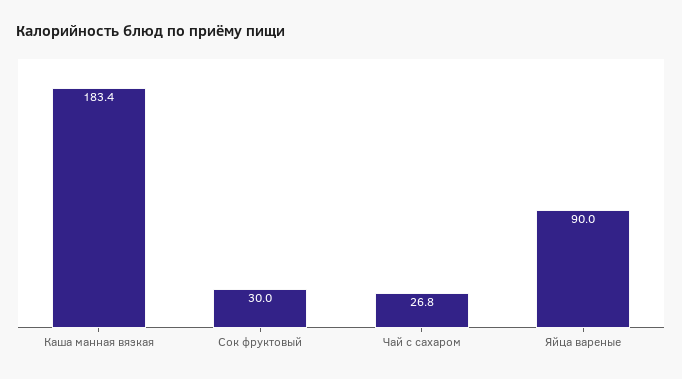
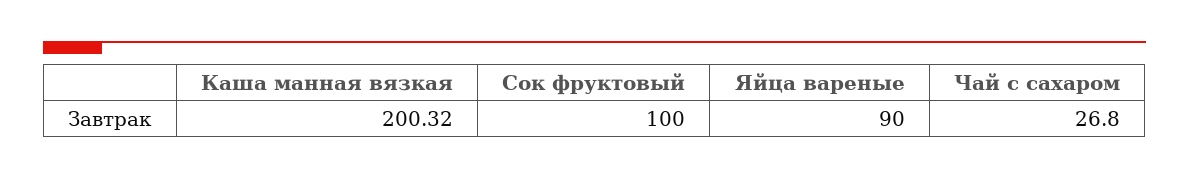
  {
-   "Каша манная вязкая": 183.4,
+   "Каша манная вязкая": 200.32,
-   "Сок фруктовый": 30,
+   "Сок фруктовый": 100,
    "Чай с сахаром": 26.8,
    "Яйца вареные": 90
  }

